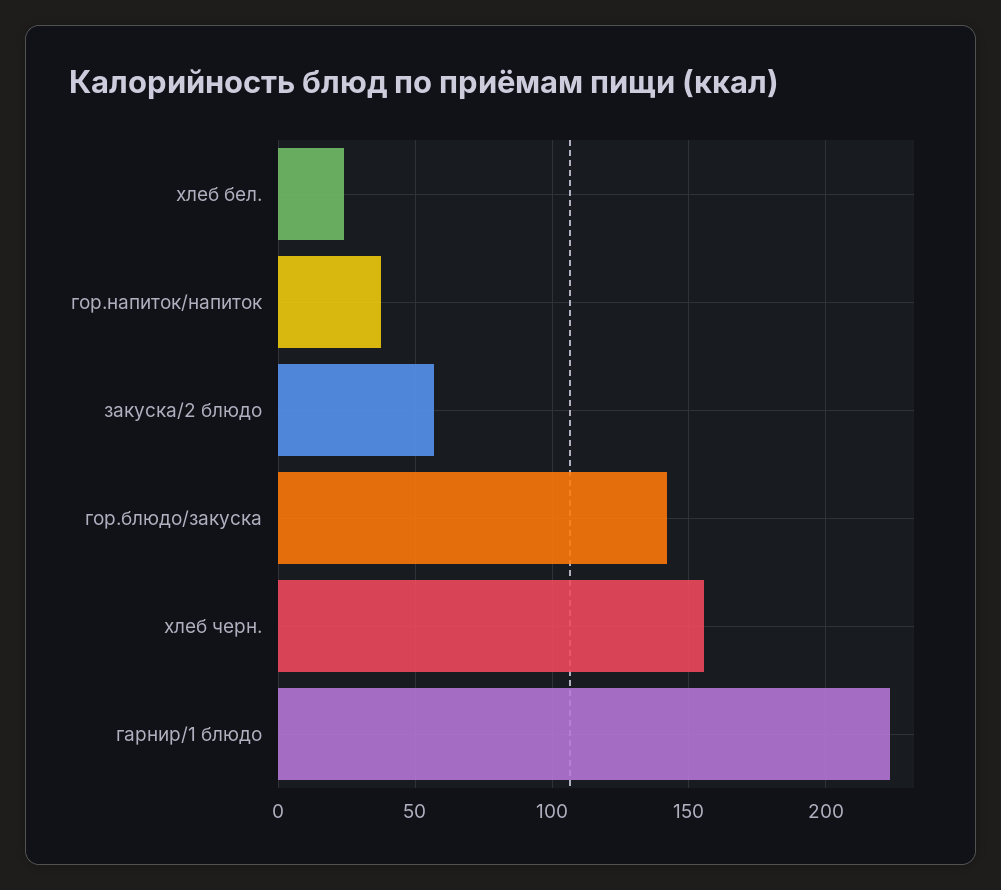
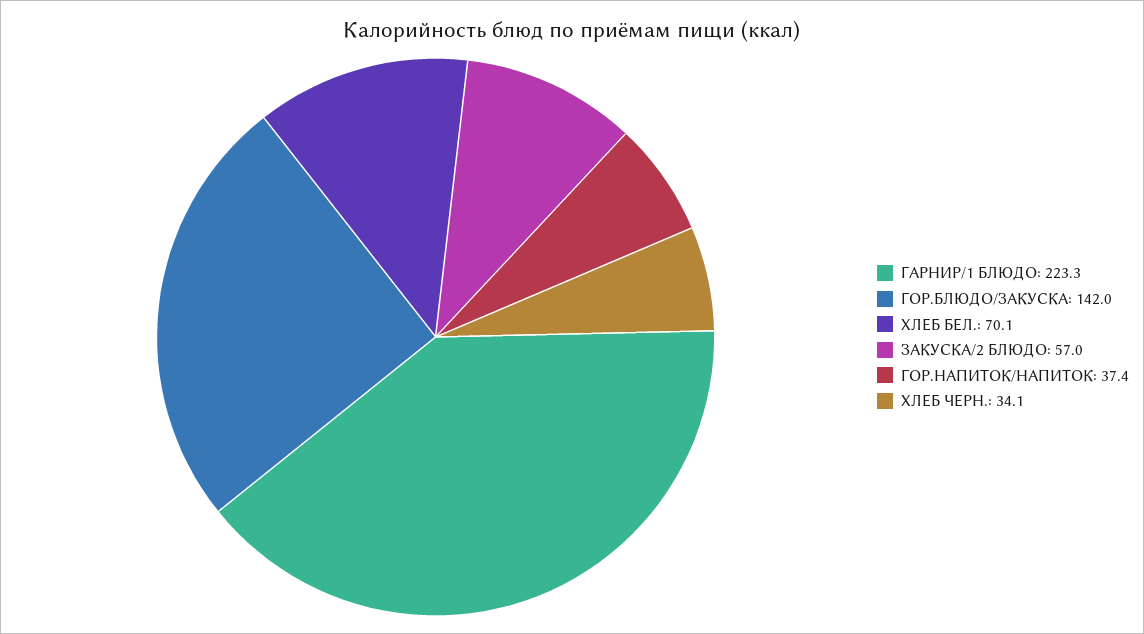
  {
-   "хлеб бел.": 25,
+   "хлеб бел.": 70.1,
    "гор.напиток/напиток": 37.4,
    "закуска/2 блюдо": 57,
    "гор.блюдо/закуска": 142,
-   "хлеб черн.": 155,
+   "хлеб черн.": 34.1,
    "гарнир/1 блюдо": 223.3
  }

